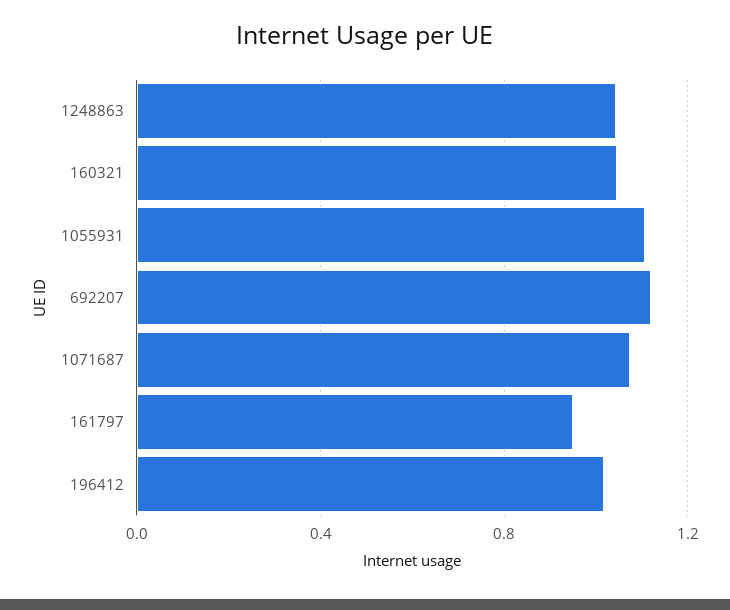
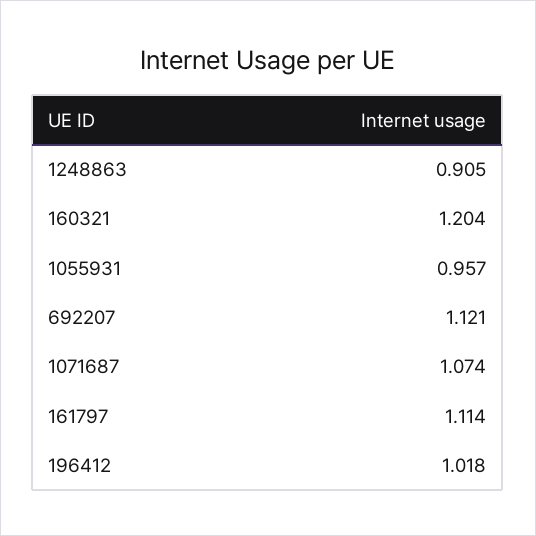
  {
-   "1248863": 1.05,
+   "1248863": 0.905,
-   "160321": 1.05,
+   "160321": 1.204,
-   "1055931": 1.1,
+   "1055931": 0.957,
    "692207": 1.121,
    "1071687": 1.074,
-   "161797": 0.95,
+   "161797": 1.114,
    "196412": 1.018
  }

